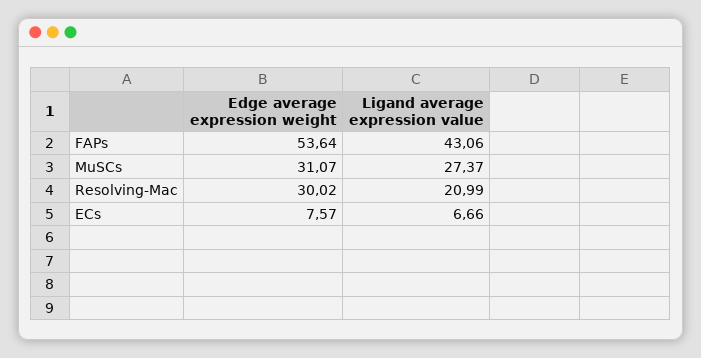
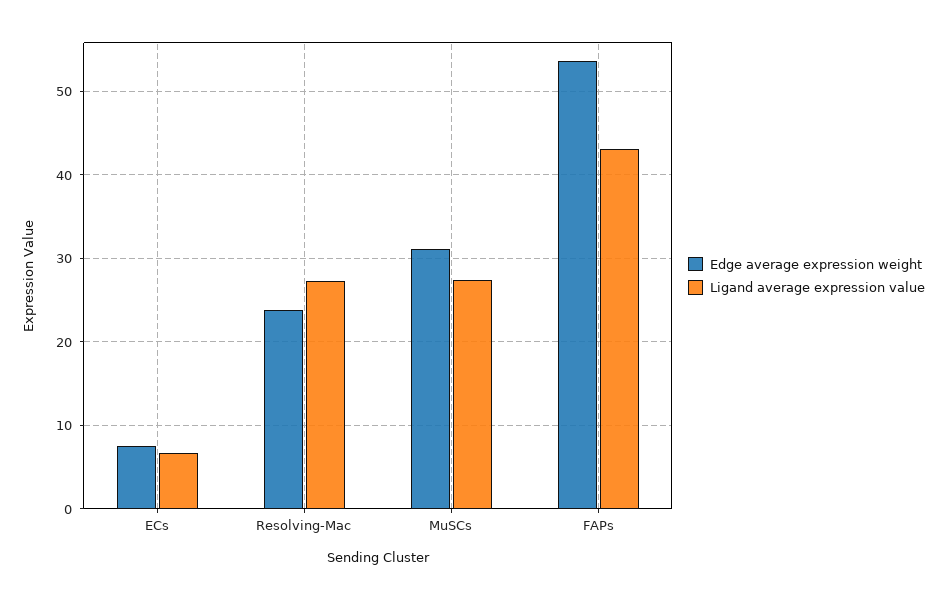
  {
    "Edge average expression weight": {
      "FAPs": 53.64,
      "MuSCs": 31.07,
-     "Resolving-Mac": 30.02,
+     "Resolving-Mac": 24,
      "ECs": 7.57
    },
    "Ligand average expression value": {
      "FAPs": 43.06,
      "MuSCs": 27.37,
-     "Resolving-Mac": 20.99,
+     "Resolving-Mac": 27,
      "ECs": 6.66
    }
  }

